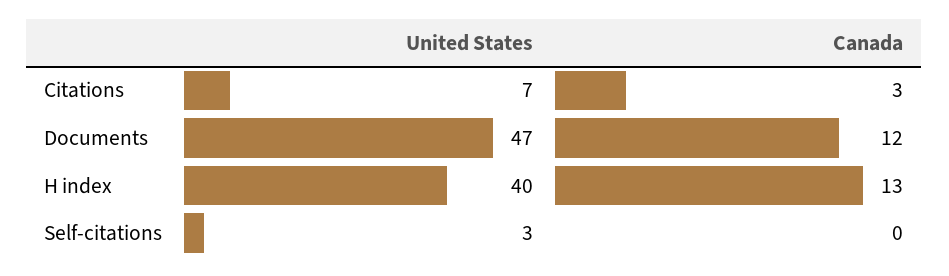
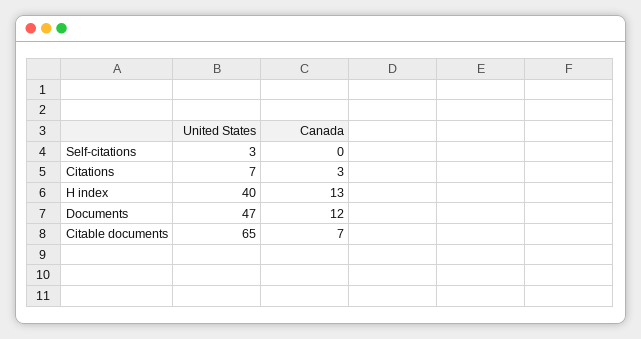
  {
    "United States": {
      "Citations": 7,
      "Documents": 47,
      "H index": 40,
-     "Self-citations": 3
+     "Self-citations": 3,
+     "Citable documents": 65
    },
    "Canada": {
      "Citations": 3,
      "Documents": 12,
      "H index": 13,
-     "Self-citations": 0
+     "Self-citations": 0,
+     "Citable documents": 7
    }
  }

